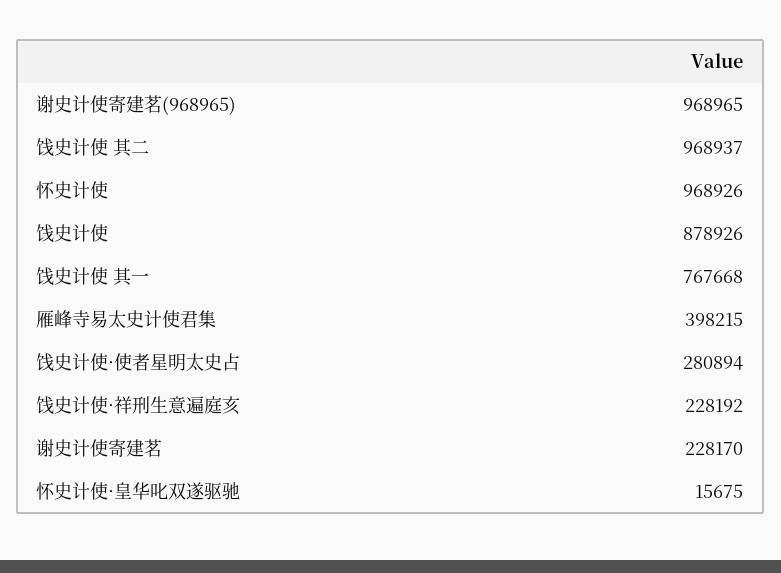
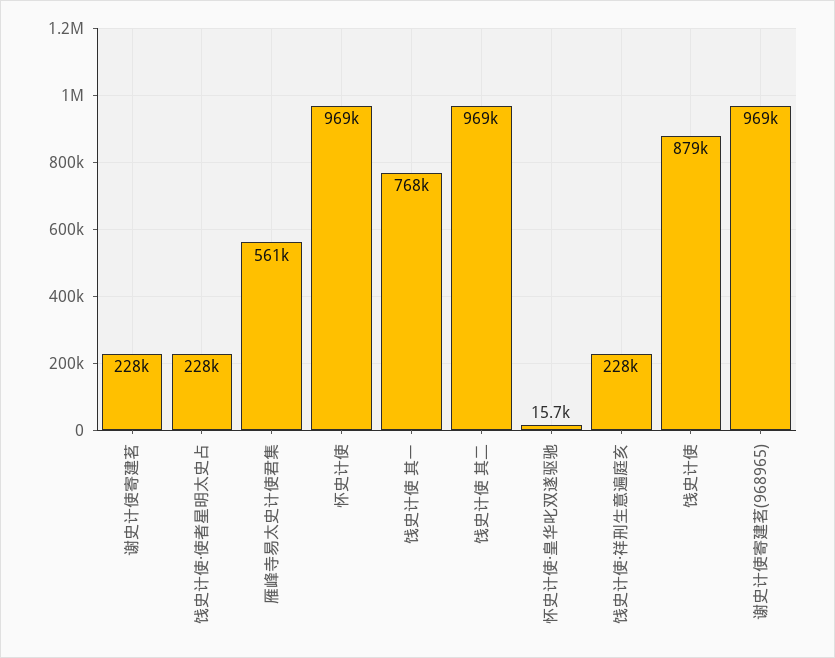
  {
    "谢史计使寄建茗(968965)": 968965,
    "饯史计使 其二": 968937,
    "怀史计使": 968926,
    "饯史计使": 878926,
    "饯史计使 其一": 767668,
-   "雁峰寺易太史计使君集": 398215,
+   "雁峰寺易太史计使君集": 561000,
-   "饯史计使·使者星明太史占": 280894,
+   "饯史计使·使者星明太史占": 228000,
    "饯史计使·祥刑生意遍庭亥": 228192,
    "谢史计使寄建茗": 228170,
    "怀史计使·皇华叱双遂驱驰": 15675
  }

